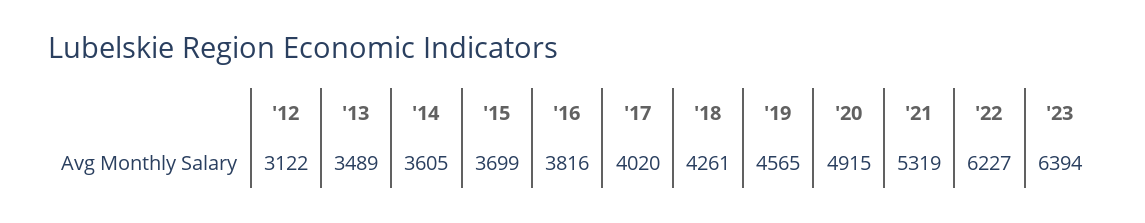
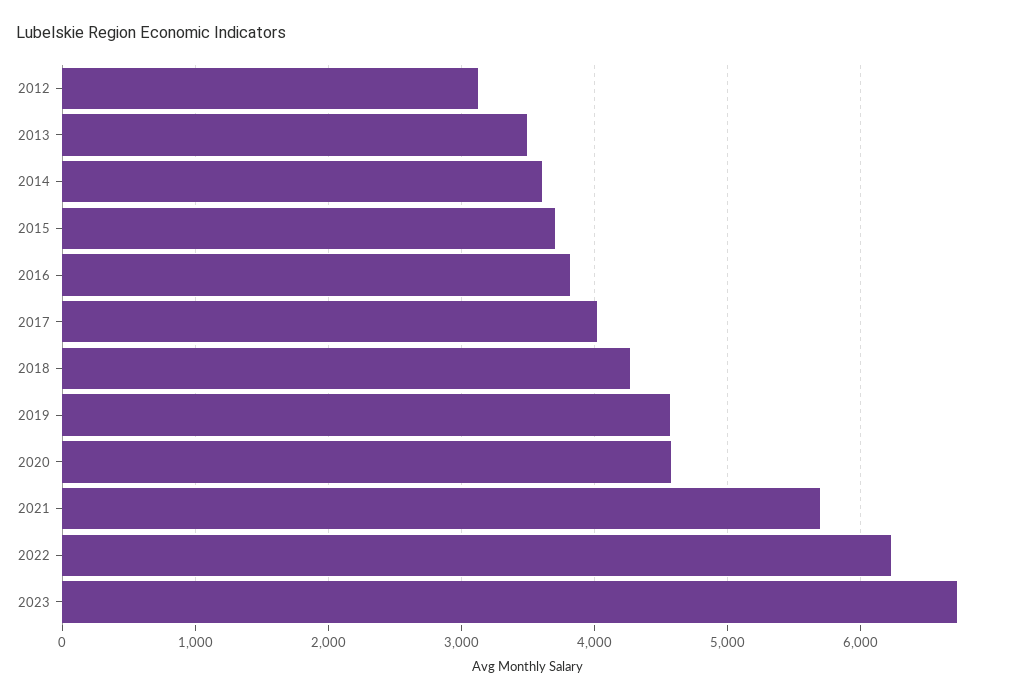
  {
    "'12": 3122,
    "'13": 3489,
    "'14": 3605,
    "'15": 3699,
    "'16": 3816,
    "'17": 4020,
    "'18": 4261,
    "'19": 4565,
-   "'20": 4915,
+   "'20": 4600,
-   "'21": 5319,
+   "'21": 5700,
    "'22": 6227,
-   "'23": 6394
+   "'23": 6700
  }

